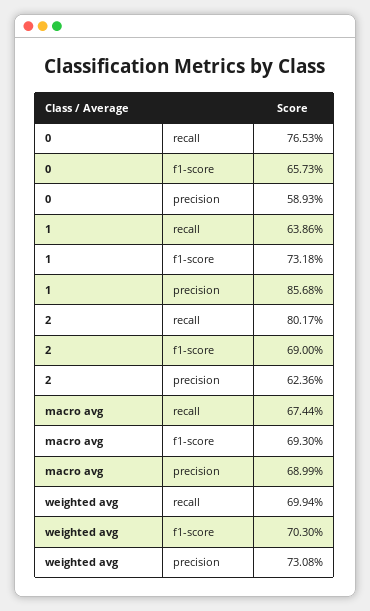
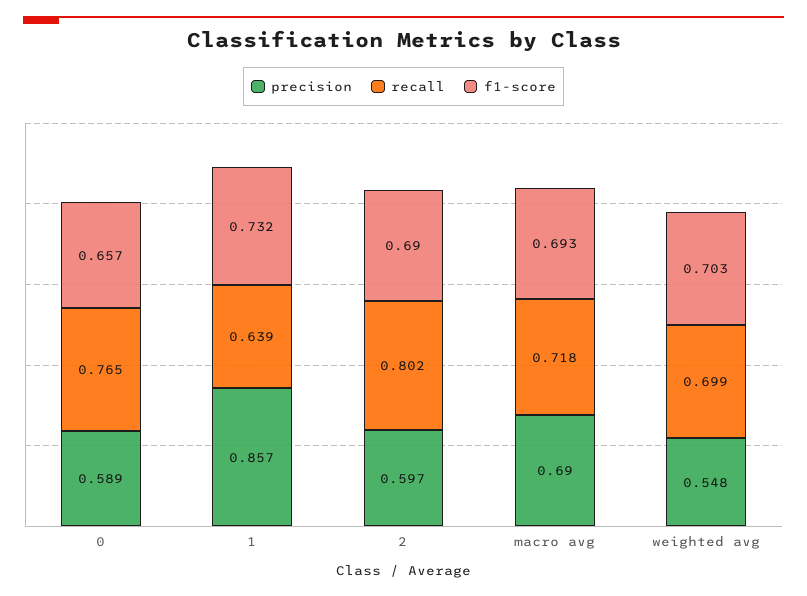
  {
    "recall": {
      "0": 0.7653,
      "1": 0.6386,
      "2": 0.8017,
-     "macro avg": 0.6744,
+     "macro avg": 0.718,
      "weighted avg": 0.6994
    },
    "f1-score": {
      "0": 0.6573,
      "1": 0.7318,
      "2": 0.69,
      "macro avg": 0.693,
      "weighted avg": 0.703
    },
    "precision": {
      "0": 0.5893,
      "1": 0.8568,
-     "2": 0.6236,
+     "2": 0.597,
      "macro avg": 0.6899,
-     "weighted avg": 0.7308
+     "weighted avg": 0.548
    }
  }

